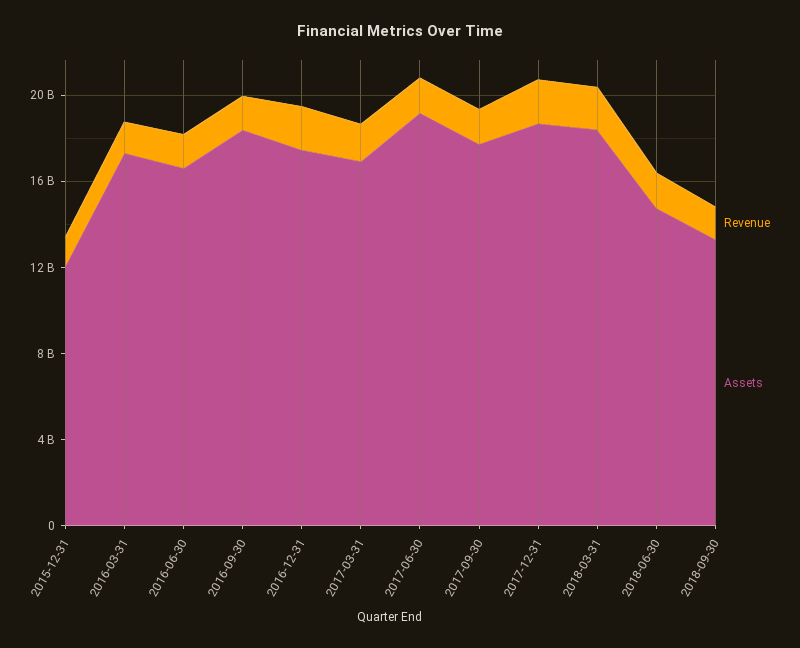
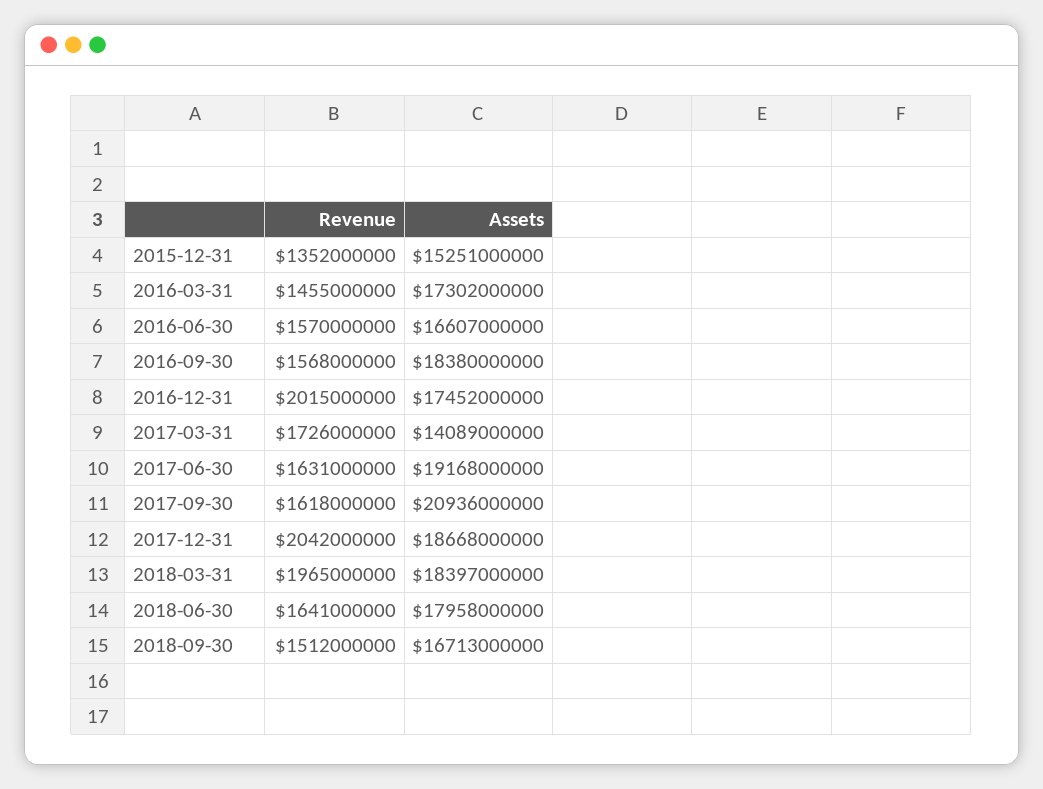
  {
    "Revenue": {
      "2015-12-31": 1352000000,
      "2016-03-31": 1455000000,
      "2016-06-30": 1570000000,
      "2016-09-30": 1568000000,
      "2016-12-31": 2015000000,
      "2017-03-31": 1726000000,
      "2017-06-30": 1631000000,
      "2017-09-30": 1618000000,
      "2017-12-31": 2042000000,
      "2018-03-31": 1965000000,
      "2018-06-30": 1641000000,
      "2018-09-30": 1512000000
    },
    "Assets": {
-     "2015-12-31": 12000000000,
+     "2015-12-31": 15251000000,
      "2016-03-31": 17302000000,
      "2016-06-30": 16607000000,
      "2016-09-30": 18380000000,
      "2016-12-31": 17452000000,
-     "2017-03-31": 17000000000,
+     "2017-03-31": 14089000000,
      "2017-06-30": 19168000000,
-     "2017-09-30": 18000000000,
+     "2017-09-30": 20936000000,
      "2017-12-31": 18668000000,
      "2018-03-31": 18397000000,
-     "2018-06-30": 15000000000,
+     "2018-06-30": 17958000000,
-     "2018-09-30": 13000000000
+     "2018-09-30": 16713000000
    }
  }

